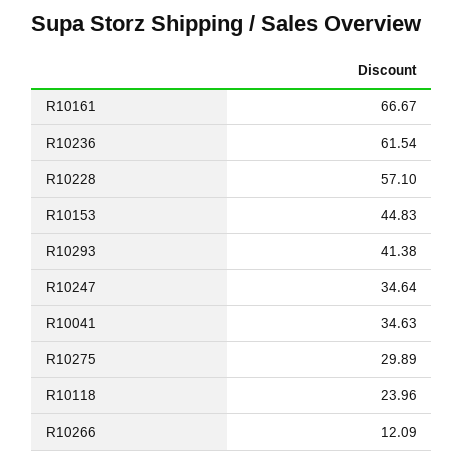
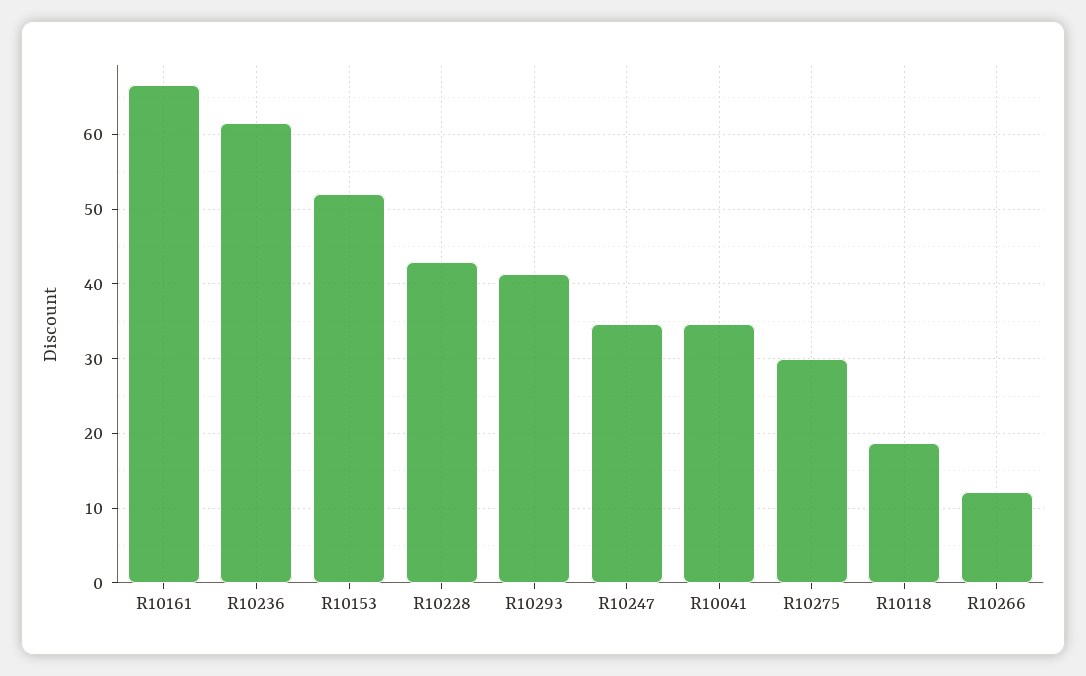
  {
    "R10161": 66.67,
    "R10236": 61.54,
-   "R10228": 57.1,
+   "R10228": 43,
-   "R10153": 44.83,
+   "R10153": 52,
    "R10293": 41.38,
    "R10247": 34.64,
    "R10041": 34.63,
    "R10275": 29.89,
-   "R10118": 23.96,
+   "R10118": 19,
    "R10266": 12.09
  }

